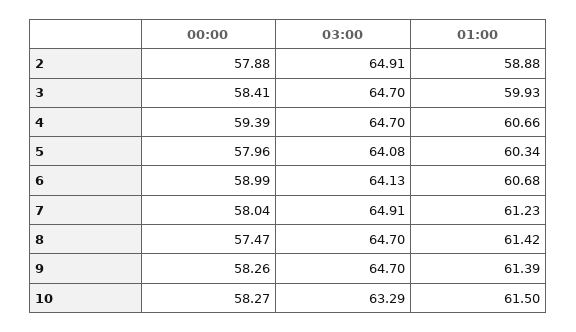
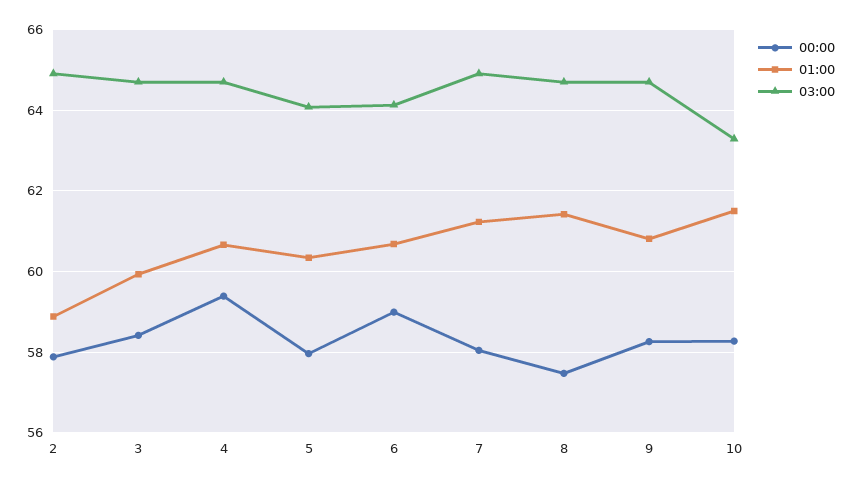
  {
    "00:00": {
      "2": 57.88,
      "3": 58.41,
      "4": 59.39,
      "5": 57.96,
      "6": 58.99,
      "7": 58.04,
      "8": 57.47,
      "9": 58.26,
      "10": 58.27
    },
    "03:00": {
      "2": 64.91,
      "3": 64.7,
      "4": 64.7,
      "5": 64.08,
      "6": 64.13,
      "7": 64.91,
      "8": 64.7,
      "9": 64.7,
      "10": 63.29
    },
    "01:00": {
      "2": 58.88,
      "3": 59.93,
      "4": 60.66,
      "5": 60.34,
      "6": 60.68,
      "7": 61.23,
      "8": 61.42,
-     "9": 61.39,
+     "9": 60.8,
      "10": 61.5
    }
  }

